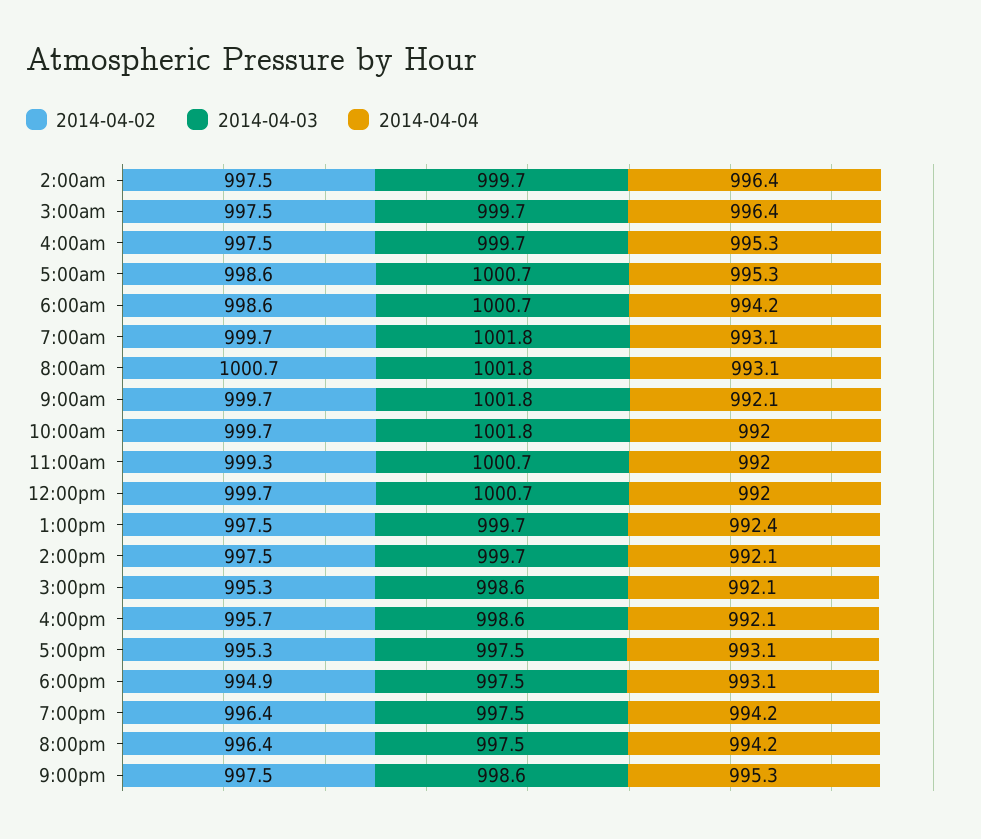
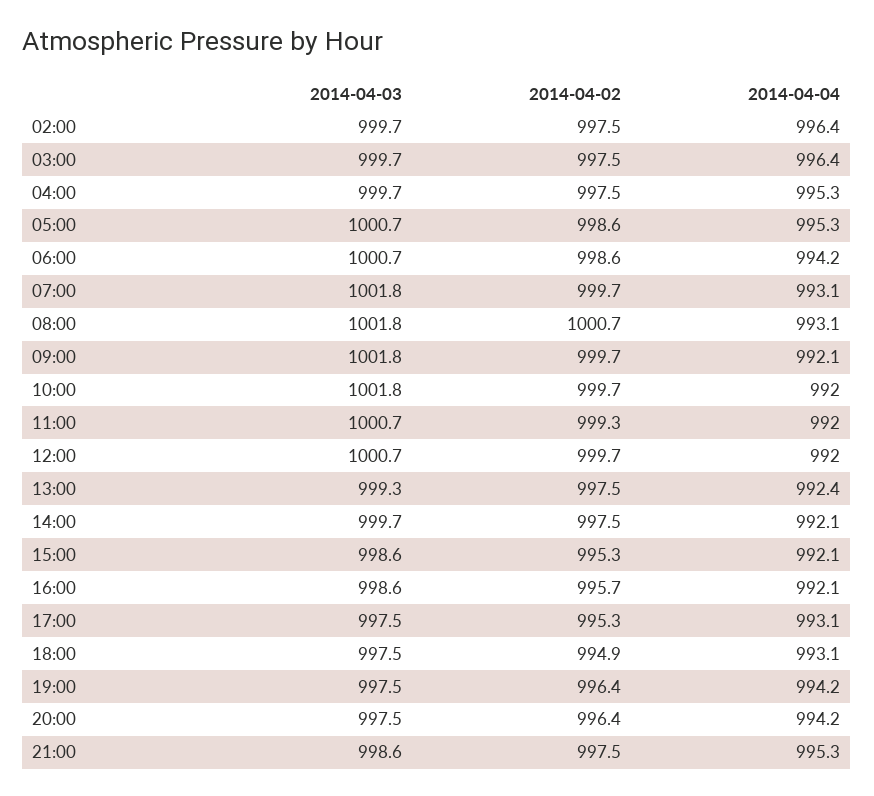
  {
    "2014-04-02": {
      "2:00am": 997.5,
      "3:00am": 997.5,
      "4:00am": 997.5,
      "5:00am": 998.6,
      "6:00am": 998.6,
      "7:00am": 999.7,
      "8:00am": 1000.7,
      "9:00am": 999.7,
      "10:00am": 999.7,
      "11:00am": 999.3,
      "12:00pm": 999.7,
      "1:00pm": 997.5,
      "2:00pm": 997.5,
      "3:00pm": 995.3,
      "4:00pm": 995.7,
      "5:00pm": 995.3,
      "6:00pm": 994.9,
      "7:00pm": 996.4,
      "8:00pm": 996.4,
      "9:00pm": 997.5
    },
    "2014-04-03": {
      "2:00am": 999.7,
      "3:00am": 999.7,
      "4:00am": 999.7,
      "5:00am": 1000.7,
      "6:00am": 1000.7,
      "7:00am": 1001.8,
      "8:00am": 1001.8,
      "9:00am": 1001.8,
      "10:00am": 1001.8,
      "11:00am": 1000.7,
      "12:00pm": 1000.7,
-     "1:00pm": 999.7,
+     "1:00pm": 999.3,
      "2:00pm": 999.7,
      "3:00pm": 998.6,
      "4:00pm": 998.6,
      "5:00pm": 997.5,
      "6:00pm": 997.5,
      "7:00pm": 997.5,
      "8:00pm": 997.5,
      "9:00pm": 998.6
    },
    "2014-04-04": {
      "2:00am": 996.4,
      "3:00am": 996.4,
      "4:00am": 995.3,
      "5:00am": 995.3,
      "6:00am": 994.2,
      "7:00am": 993.1,
      "8:00am": 993.1,
      "9:00am": 992.1,
      "10:00am": 992,
      "11:00am": 992,
      "12:00pm": 992,
      "1:00pm": 992.4,
      "2:00pm": 992.1,
      "3:00pm": 992.1,
      "4:00pm": 992.1,
      "5:00pm": 993.1,
      "6:00pm": 993.1,
      "7:00pm": 994.2,
      "8:00pm": 994.2,
      "9:00pm": 995.3
    }
  }

